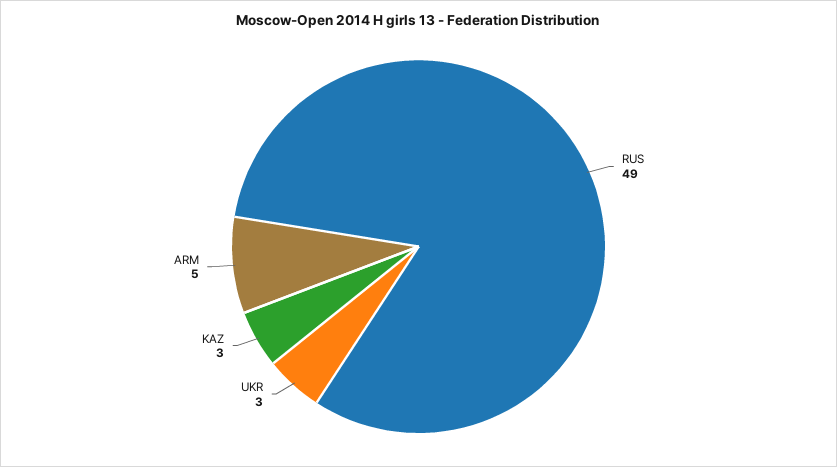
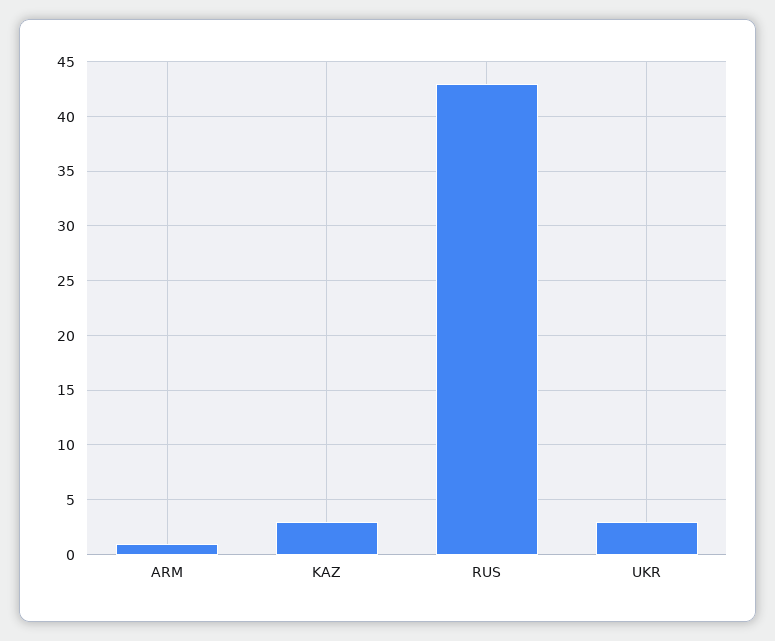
  {
-   "RUS": 49,
+   "RUS": 43,
    "UKR": 3,
    "KAZ": 3,
-   "ARM": 5
+   "ARM": 1
  }

